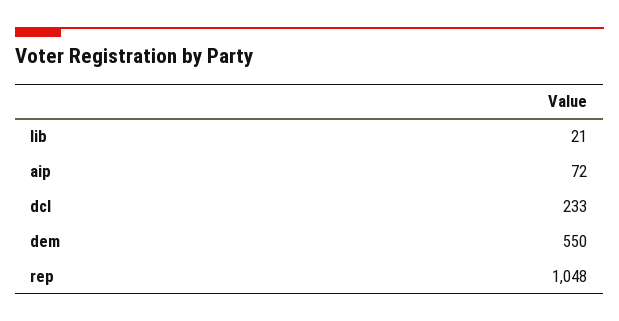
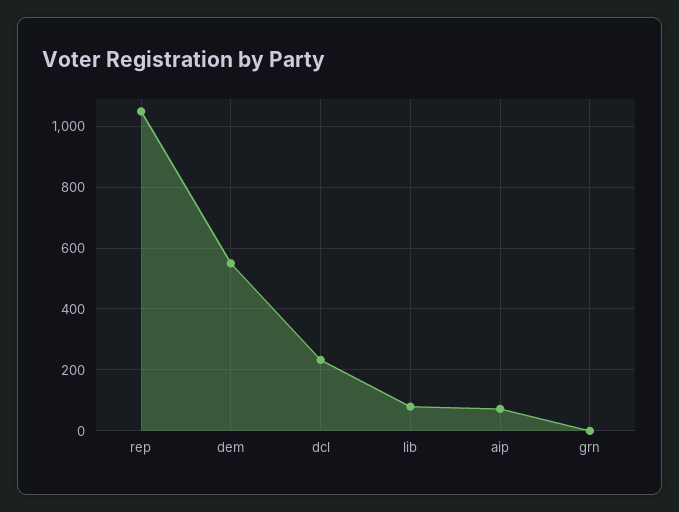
  {
-   "lib": 21,
+   "lib": 80,
    "aip": 72,
    "dcl": 233,
    "dem": 550,
-   "rep": 1048
+   "rep": 1048,
+   "grn": 0
  }

